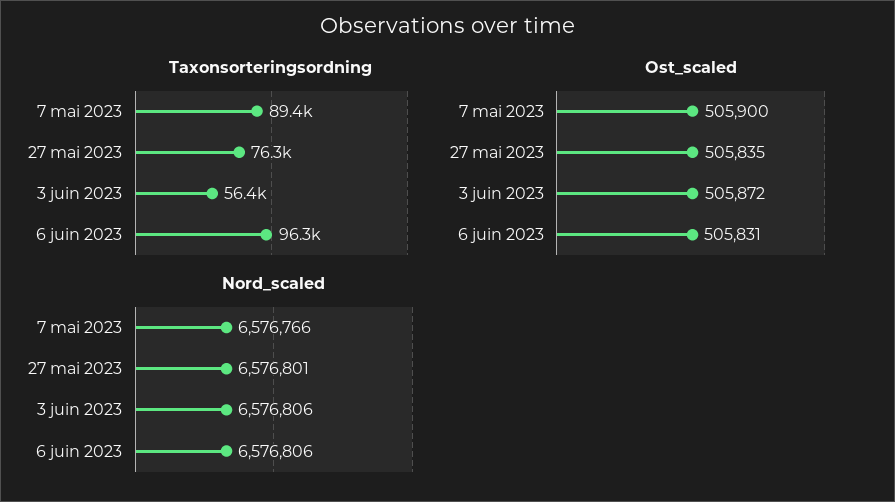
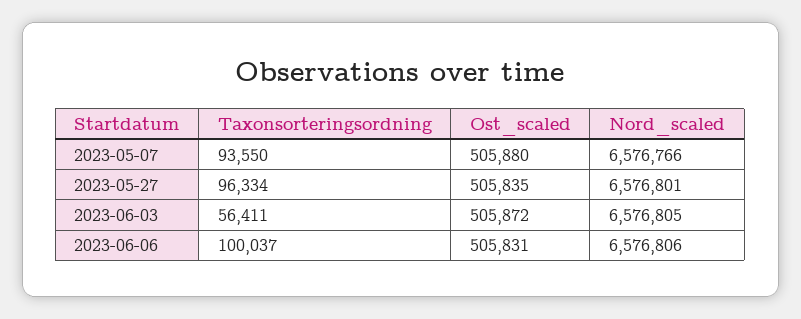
  {
    "Taxonsorteringsordning": {
-     "7 mai 2023": 89400,
+     "7 mai 2023": 93550,
-     "27 mai 2023": 76300,
+     "27 mai 2023": 96334,
      "3 juin 2023": 56411,
-     "6 juin 2023": 96300
+     "6 juin 2023": 100037
    },
    "Ost_scaled": {
-     "7 mai 2023": 505900,
+     "7 mai 2023": 505880,
      "27 mai 2023": 505835,
      "3 juin 2023": 505872,
      "6 juin 2023": 505831
    },
    "Nord_scaled": {
      "7 mai 2023": 6576766,
      "27 mai 2023": 6576801,
-     "3 juin 2023": 6576806,
+     "3 juin 2023": 6576805,
      "6 juin 2023": 6576806
    }
  }

